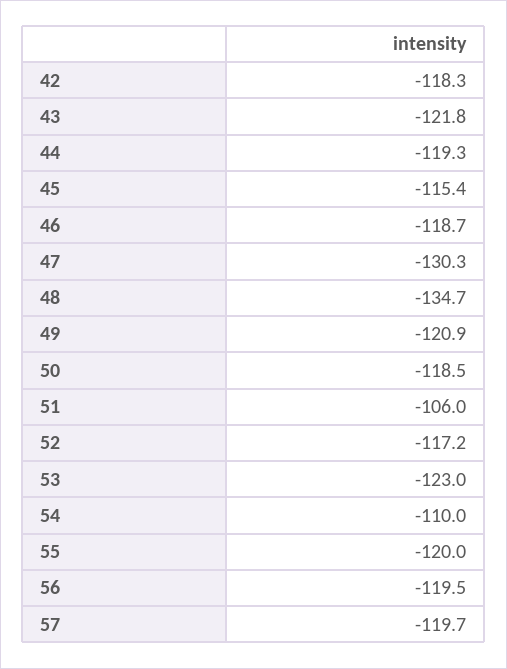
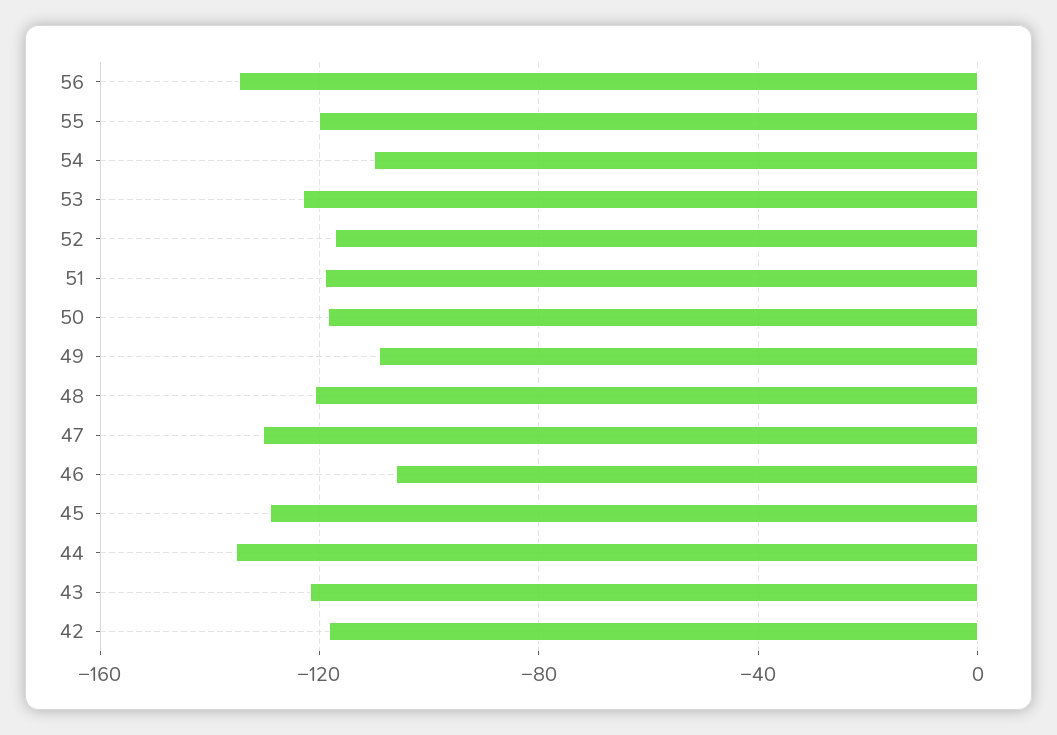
  {
    "42": -118.3,
    "43": -121.8,
-   "44": -119.3,
+   "44": -135,
-   "45": -115.4,
+   "45": -130,
-   "46": -118.7,
+   "46": -105,
    "47": -130.3,
-   "48": -134.7,
+   "48": -120,
-   "49": -120.9,
+   "49": -110,
    "50": -118.5,
-   "51": -106,
+   "51": -120,
    "52": -117.2,
    "53": -123,
    "54": -110,
    "55": -120,
-   "56": -119.5,
+   "56": -135
-   "57": -119.7
  }

